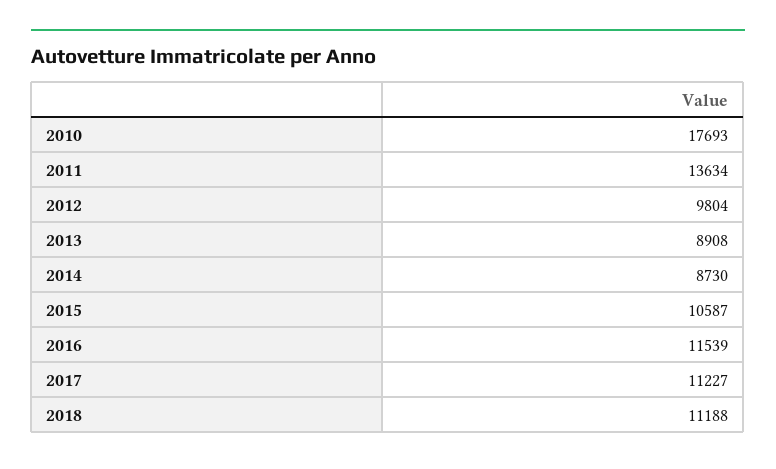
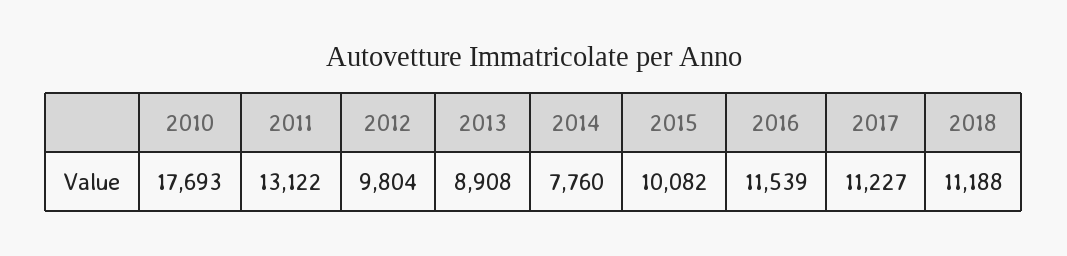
  {
    "2010": 17693,
-   "2011": 13634,
+   "2011": 13122,
    "2012": 9804,
    "2013": 8908,
-   "2014": 8730,
+   "2014": 7760,
-   "2015": 10587,
+   "2015": 10082,
    "2016": 11539,
    "2017": 11227,
    "2018": 11188
  }

